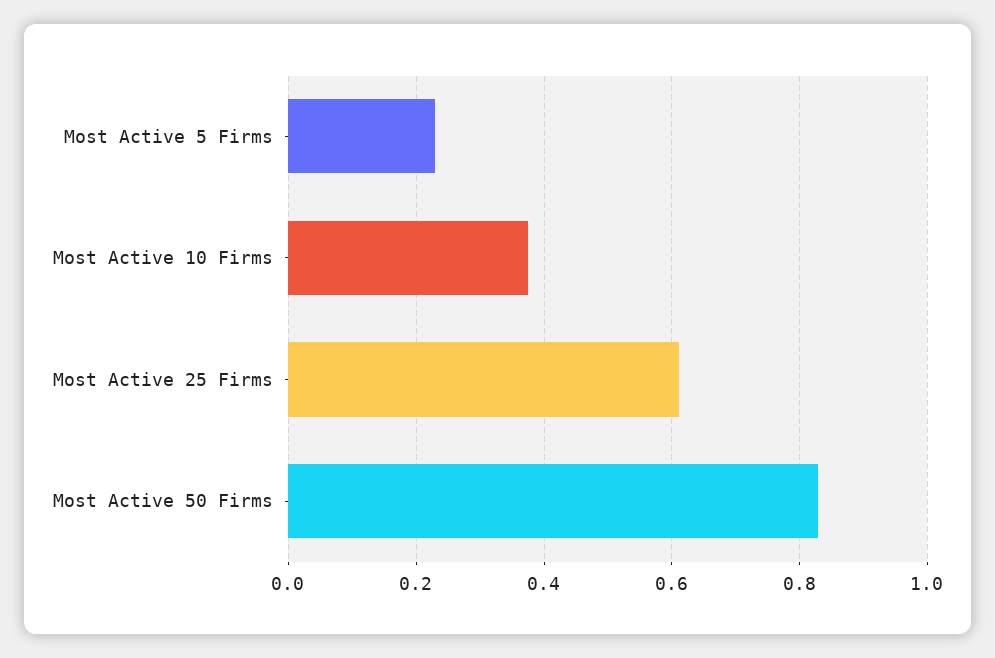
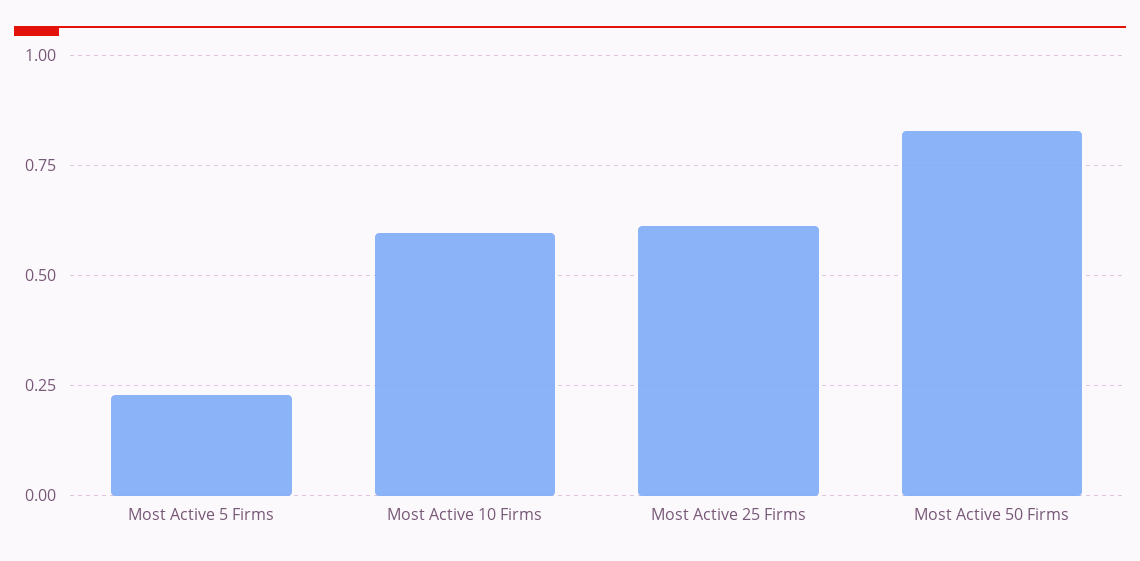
  {
    "Most Active 5 Firms": 0.22,
-   "Most Active 10 Firms": 0.38,
+   "Most Active 10 Firms": 0.6,
    "Most Active 25 Firms": 0.62,
    "Most Active 50 Firms": 0.82
  }

